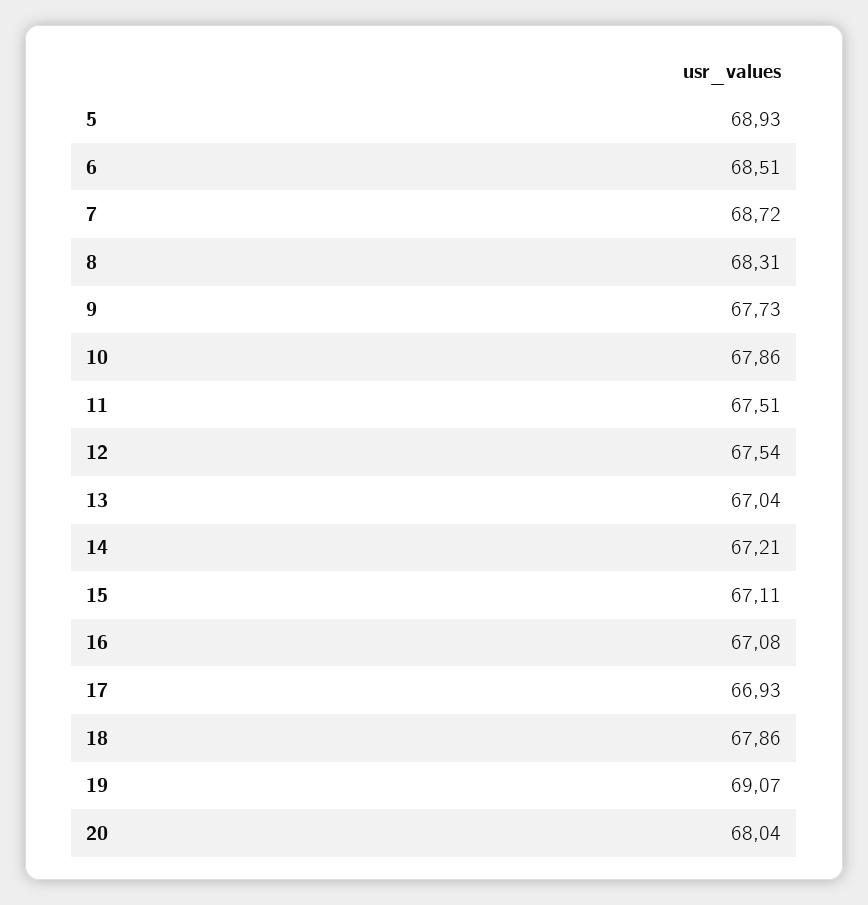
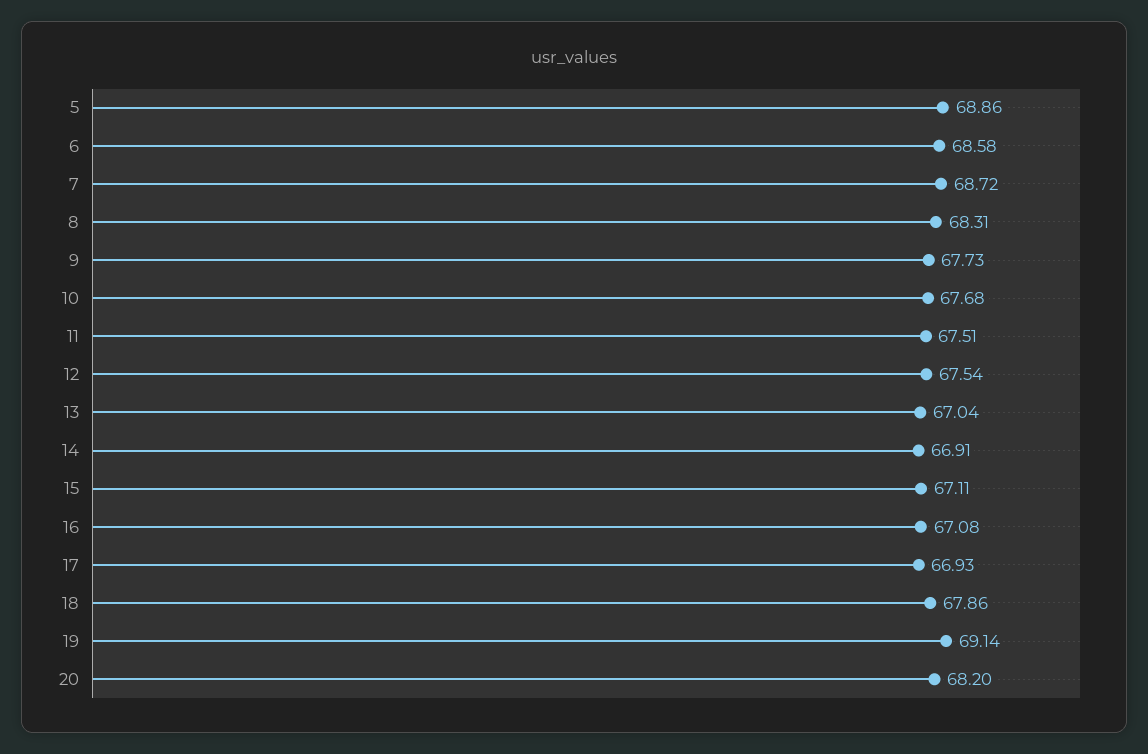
  {
-   "5": 68.93,
+   "5": 68.86,
-   "6": 68.51,
+   "6": 68.58,
    "7": 68.72,
    "8": 68.31,
    "9": 67.73,
-   "10": 67.86,
+   "10": 67.68,
    "11": 67.51,
    "12": 67.54,
    "13": 67.04,
-   "14": 67.21,
+   "14": 66.91,
    "15": 67.11,
    "16": 67.08,
    "17": 66.93,
    "18": 67.86,
-   "19": 69.07,
+   "19": 69.14,
-   "20": 68.04
+   "20": 68.2
  }

